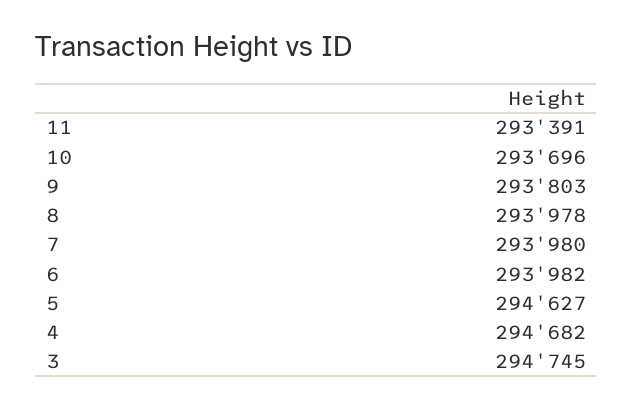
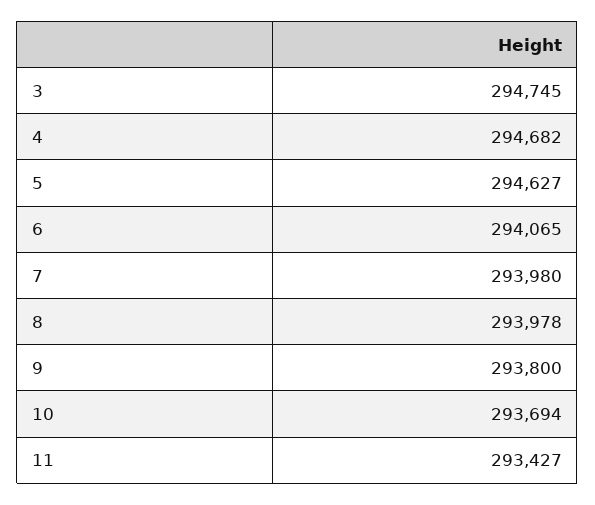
  {
-   "11": 293391,
+   "11": 293427,
-   "10": 293696,
+   "10": 293694,
-   "9": 293803,
+   "9": 293800,
    "8": 293978,
    "7": 293980,
-   "6": 293982,
+   "6": 294065,
    "5": 294627,
    "4": 294682,
    "3": 294745
  }

